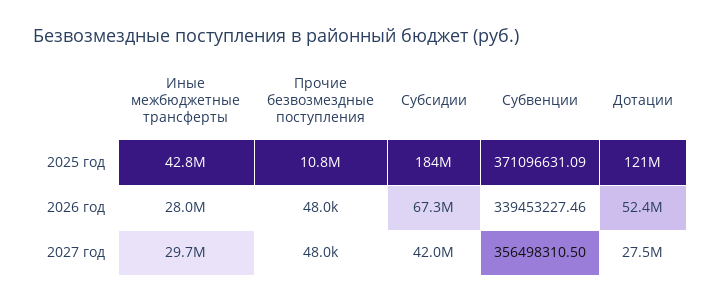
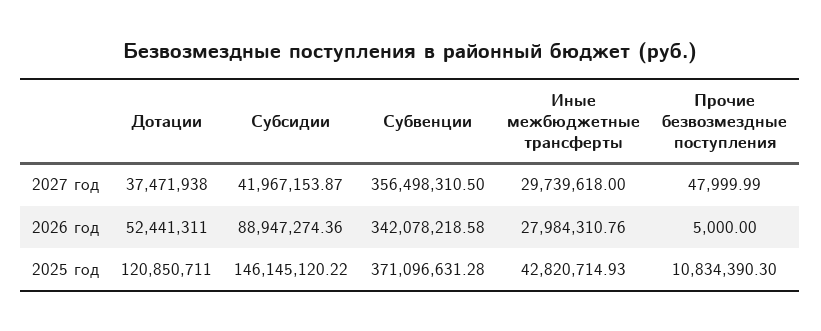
  {
    "Иные межбюджетные трансферты": {
      "2025 год": 42820714.93,
      "2026 год": 27984310.76,
      "2027 год": 29739618
    },
    "Прочие безвозмездные поступления": {
      "2025 год": 10834390.3,
-     "2026 год": 48000,
+     "2026 год": 5000,
      "2027 год": 47999.99
    },
    "Субсидии": {
-     "2025 год": 184000000,
+     "2025 год": 146145120.22,
-     "2026 год": 67300000,
+     "2026 год": 88947274.36,
      "2027 год": 41967153.87
    },
    "Субвенции": {
-     "2025 год": 371096631.09,
+     "2025 год": 371096631.28,
-     "2026 год": 339453227.46,
+     "2026 год": 342078218.58,
      "2027 год": 356498310.5
    },
    "Дотации": {
      "2025 год": 120850711,
      "2026 год": 52441311,
-     "2027 год": 27500000
+     "2027 год": 37471938
    }
  }

